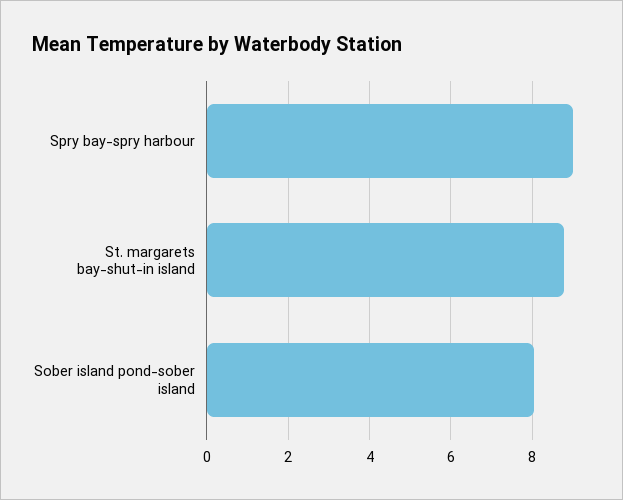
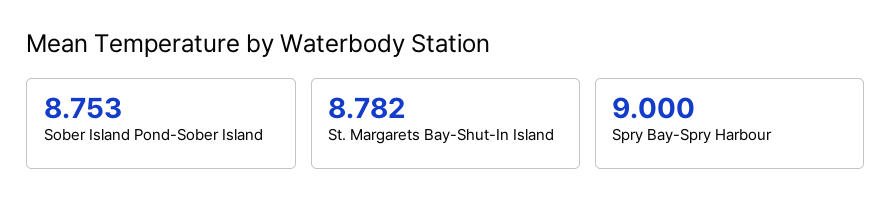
  {
    "Spry bay-spry harbour": 9,
    "St. margarets bay-shut-in island": 8.782,
-   "Sober island pond-sober island": 8
+   "Sober island pond-sober island": 8.753
  }

